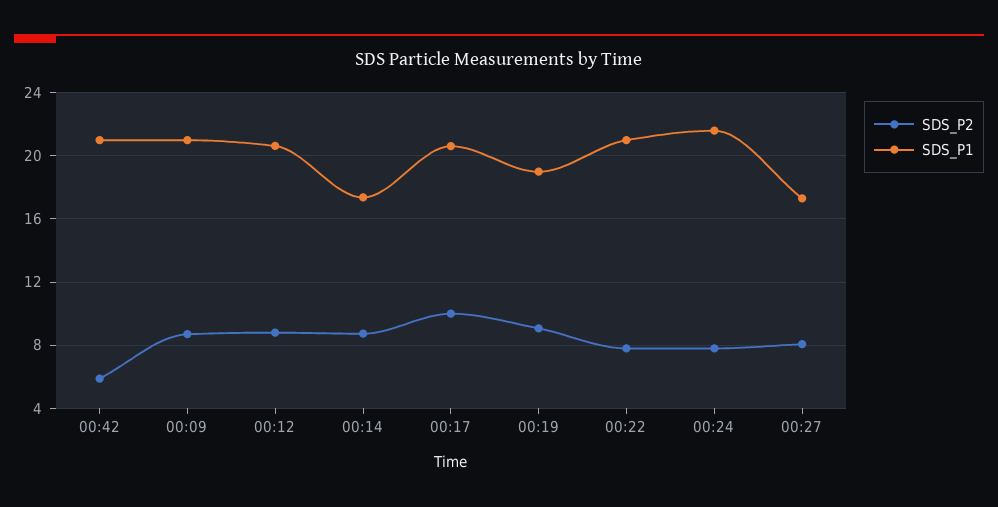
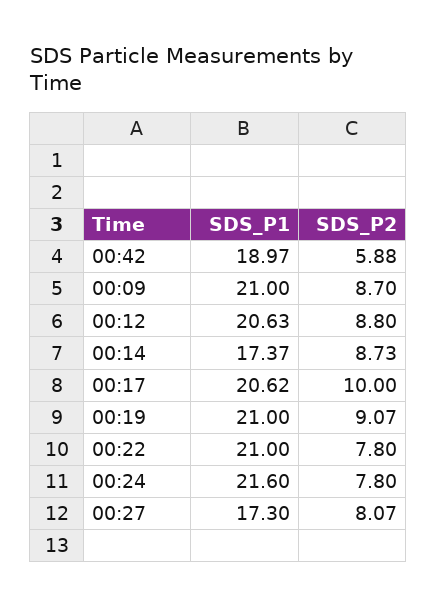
  {
    "SDS_P2": {
      "00:42": 5.88,
      "00:09": 8.7,
      "00:12": 8.8,
      "00:14": 8.73,
      "00:17": 10,
      "00:19": 9.07,
      "00:22": 7.8,
      "00:24": 7.8,
      "00:27": 8.07
    },
    "SDS_P1": {
-     "00:42": 21,
+     "00:42": 18.97,
      "00:09": 21,
      "00:12": 20.63,
      "00:14": 17.37,
      "00:17": 20.62,
-     "00:19": 19,
+     "00:19": 21,
      "00:22": 21,
      "00:24": 21.6,
      "00:27": 17.3
    }
  }

